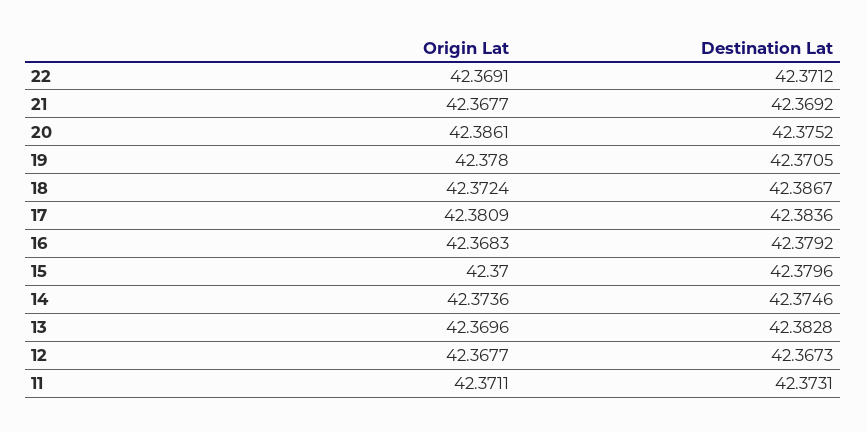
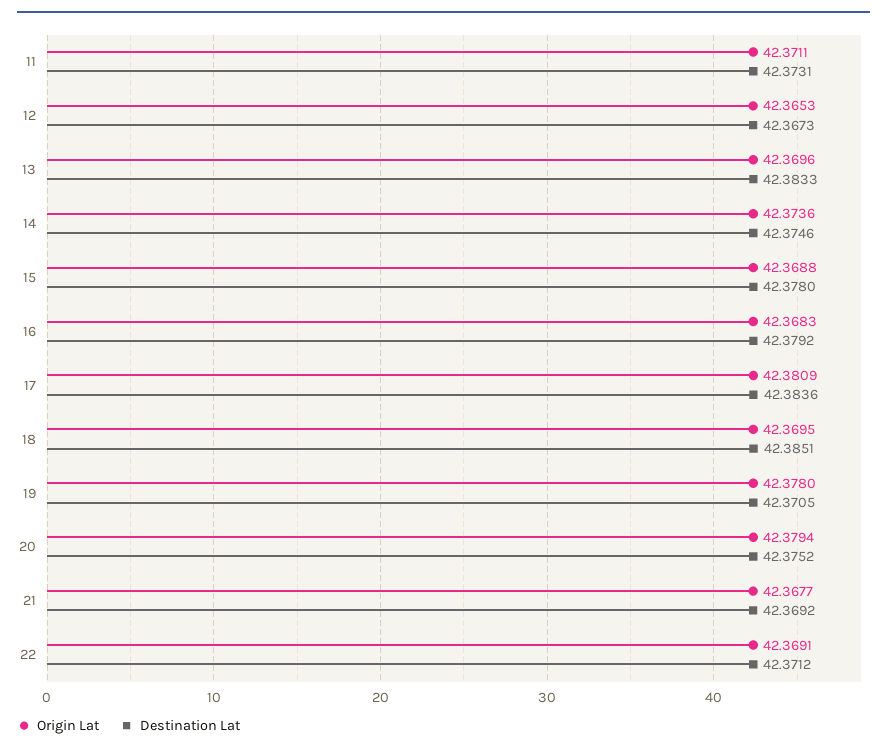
  {
    "Origin Lat": {
      "22": 42.3691,
      "21": 42.3677,
-     "20": 42.3861,
+     "20": 42.3794,
      "19": 42.378,
-     "18": 42.3724,
+     "18": 42.3695,
      "17": 42.3809,
      "16": 42.3683,
-     "15": 42.37,
+     "15": 42.3688,
      "14": 42.3736,
      "13": 42.3696,
-     "12": 42.3677,
+     "12": 42.3653,
      "11": 42.3711
    },
    "Destination Lat": {
      "22": 42.3712,
      "21": 42.3692,
      "20": 42.3752,
      "19": 42.3705,
-     "18": 42.3867,
+     "18": 42.3851,
      "17": 42.3836,
      "16": 42.3792,
-     "15": 42.3796,
+     "15": 42.378,
      "14": 42.3746,
-     "13": 42.3828,
+     "13": 42.3833,
      "12": 42.3673,
      "11": 42.3731
    }
  }

